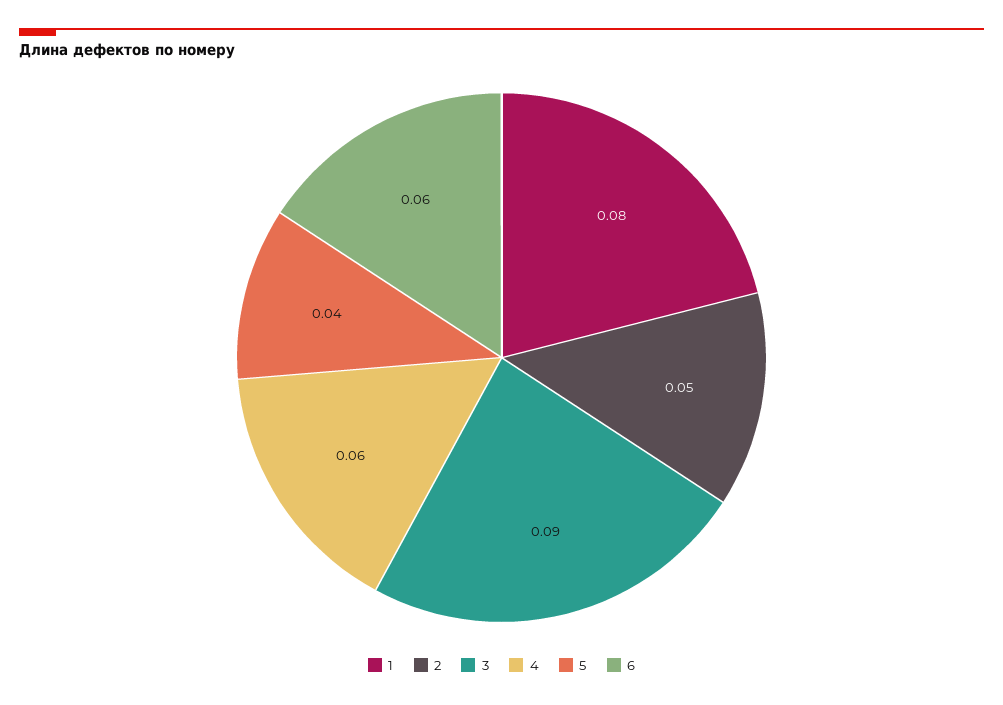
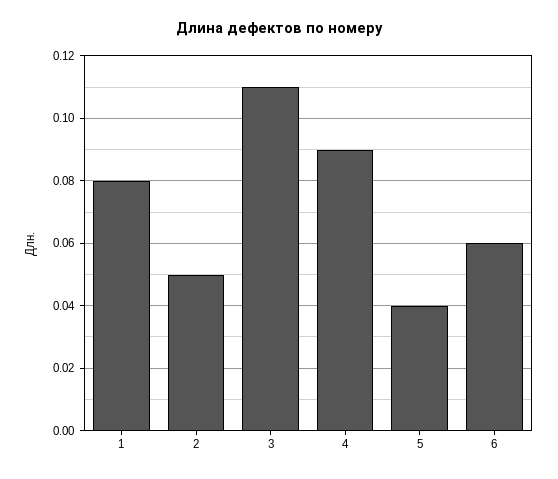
  {
    "1": 0.08,
    "2": 0.05,
-   "3": 0.09,
+   "3": 0.11,
-   "4": 0.06,
+   "4": 0.09,
    "5": 0.04,
    "6": 0.06
  }

